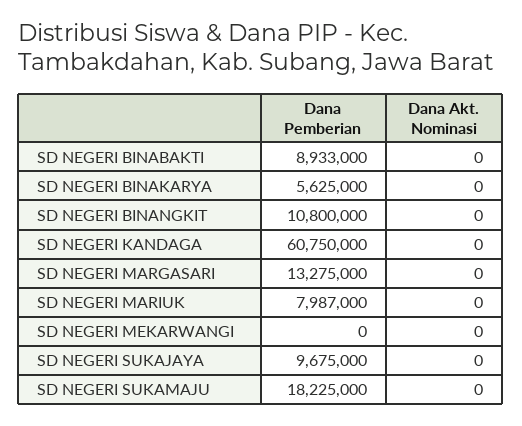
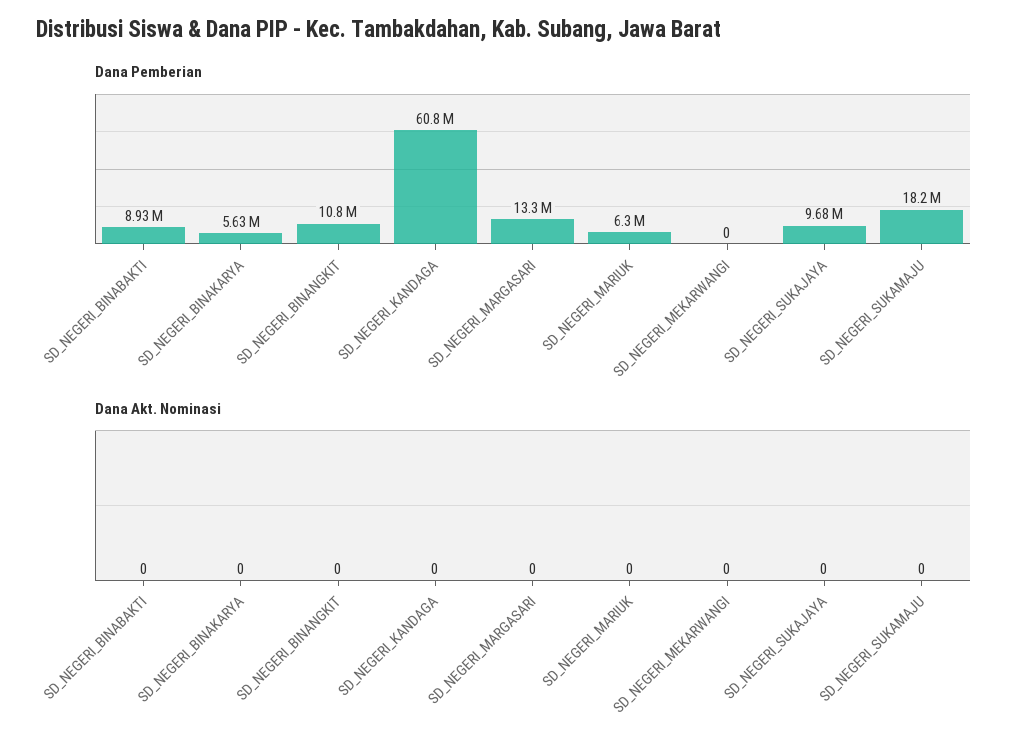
  {
    "Dana Pemberian": {
      "SD NEGERI BINABAKTI": 8933000,
      "SD NEGERI BINAKARYA": 5625000,
      "SD NEGERI BINANGKIT": 10800000,
      "SD NEGERI KANDAGA": 60750000,
      "SD NEGERI MARGASARI": 13275000,
-     "SD NEGERI MARIUK": 7987000,
+     "SD NEGERI MARIUK": 6300000,
      "SD NEGERI MEKARWANGI": 0,
      "SD NEGERI SUKAJAYA": 9675000,
      "SD NEGERI SUKAMAJU": 18225000
    },
    "Dana Akt. Nominasi": {
      "SD NEGERI BINABAKTI": 0,
      "SD NEGERI BINAKARYA": 0,
      "SD NEGERI BINANGKIT": 0,
      "SD NEGERI KANDAGA": 0,
      "SD NEGERI MARGASARI": 0,
      "SD NEGERI MARIUK": 0,
      "SD NEGERI MEKARWANGI": 0,
      "SD NEGERI SUKAJAYA": 0,
      "SD NEGERI SUKAMAJU": 0
    }
  }

